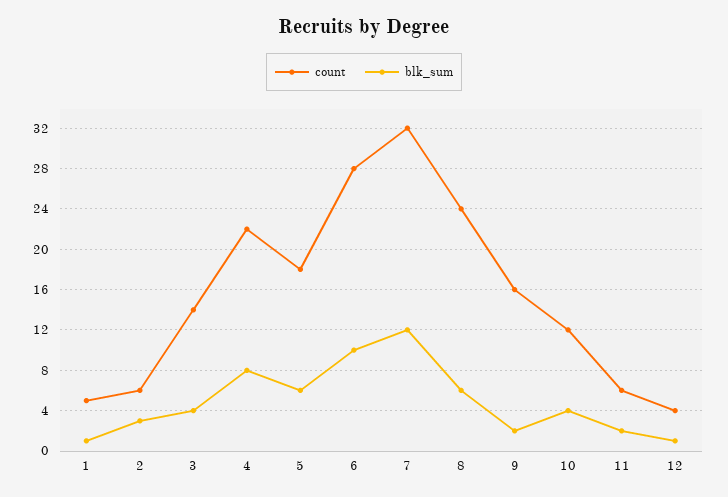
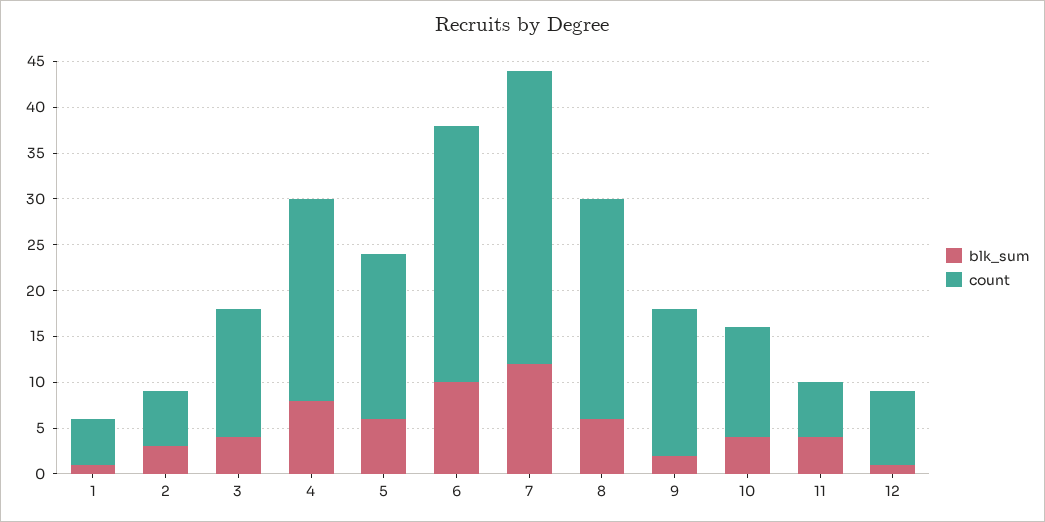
  {
    "count": {
      "1": 5,
      "2": 6,
      "3": 14,
      "4": 22,
      "5": 18,
      "6": 28,
      "7": 32,
      "8": 24,
      "9": 16,
      "10": 12,
      "11": 6,
-     "12": 4
+     "12": 8
    },
    "blk_sum": {
      "1": 1,
      "2": 3,
      "3": 4,
      "4": 8,
      "5": 6,
      "6": 10,
      "7": 12,
      "8": 6,
      "9": 2,
      "10": 4,
-     "11": 2,
+     "11": 4,
      "12": 1
    }
  }

